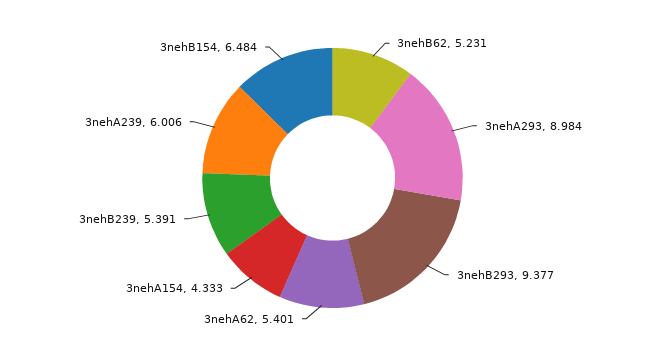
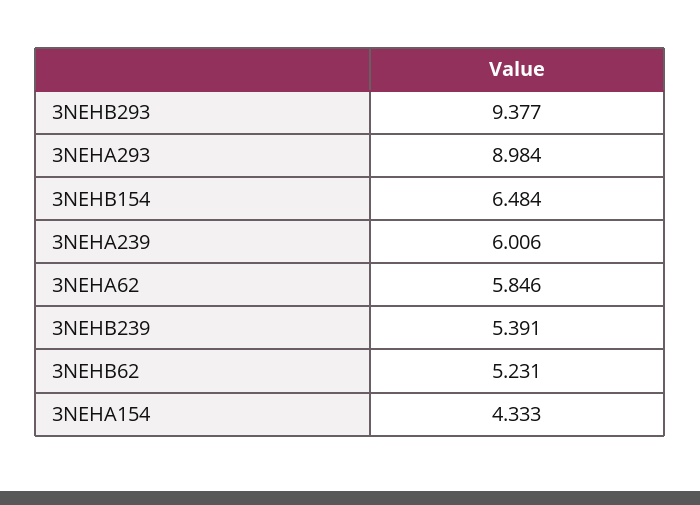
  {
    "3nehB62": 5.231,
    "3nehA293": 8.984,
    "3nehB293": 9.377,
-   "3nehA62": 5.401,
+   "3nehA62": 5.846,
    "3nehA154": 4.333,
    "3nehB239": 5.391,
    "3nehA239": 6.006,
    "3nehB154": 6.484
  }

